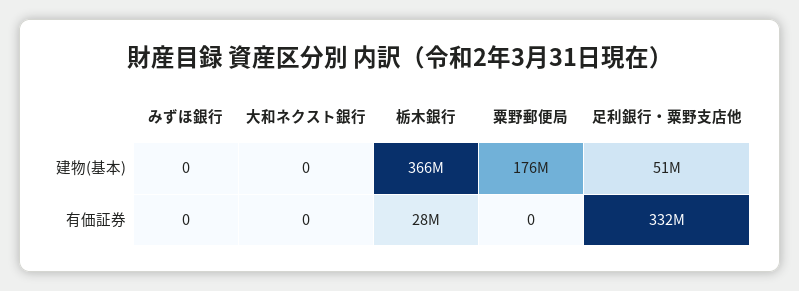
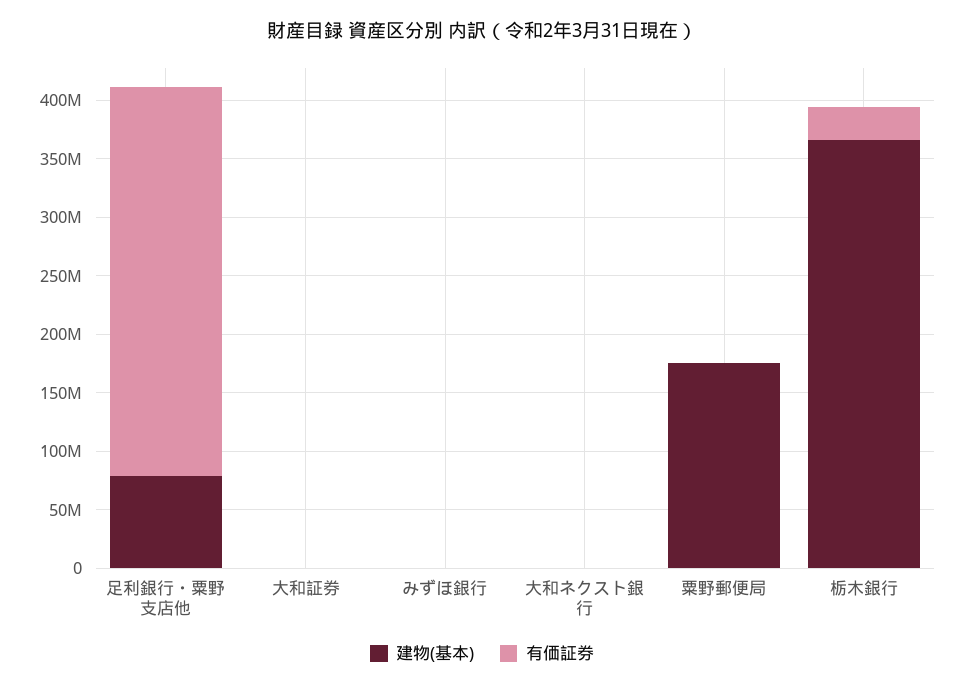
  {
    "建物(基本)": {
      "みずほ銀行": 0,
      "大和ネクスト銀行": 0,
      "栃木銀行": 366000000,
      "粟野郵便局": 176000000,
-     "足利銀行・粟野支店他": 51000000
+     "足利銀行・粟野支店他": 80000000,
+     "大和証券": 0
    },
    "有価証券": {
      "みずほ銀行": 0,
      "大和ネクスト銀行": 0,
      "栃木銀行": 28000000,
      "粟野郵便局": 0,
-     "足利銀行・粟野支店他": 332000000
+     "足利銀行・粟野支店他": 332000000,
+     "大和証券": 0
    }
  }

